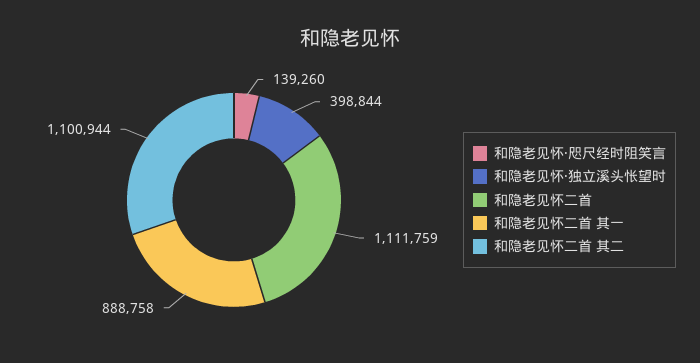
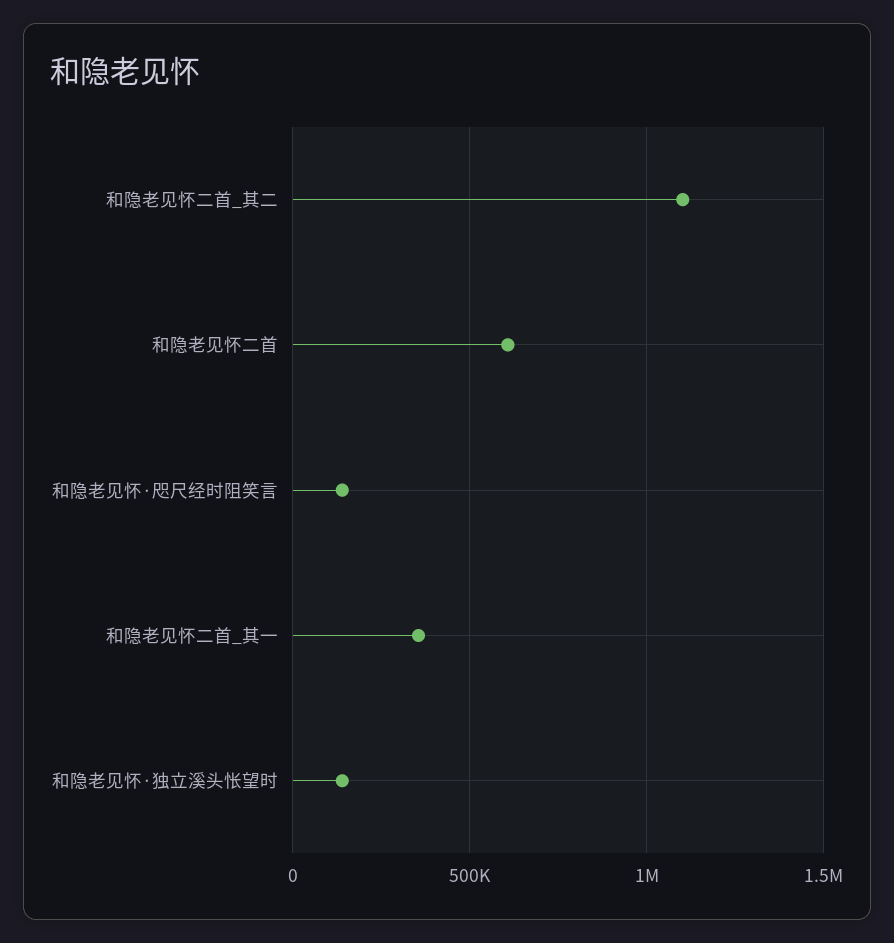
  {
    "和隐老见怀·咫尺经时阻笑言": 139260,
-   "和隐老见怀·独立溪头怅望时": 398844,
+   "和隐老见怀·独立溪头怅望时": 150000,
-   "和隐老见怀二首": 1111759,
+   "和隐老见怀二首": 600000,
-   "和隐老见怀二首 其一": 888758,
+   "和隐老见怀二首 其一": 350000,
    "和隐老见怀二首 其二": 1100944
  }

